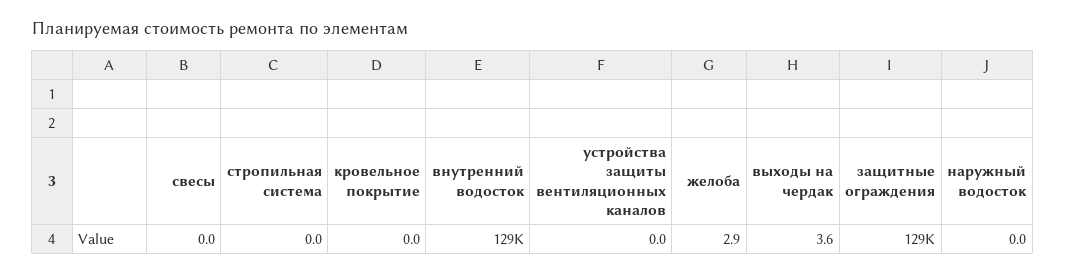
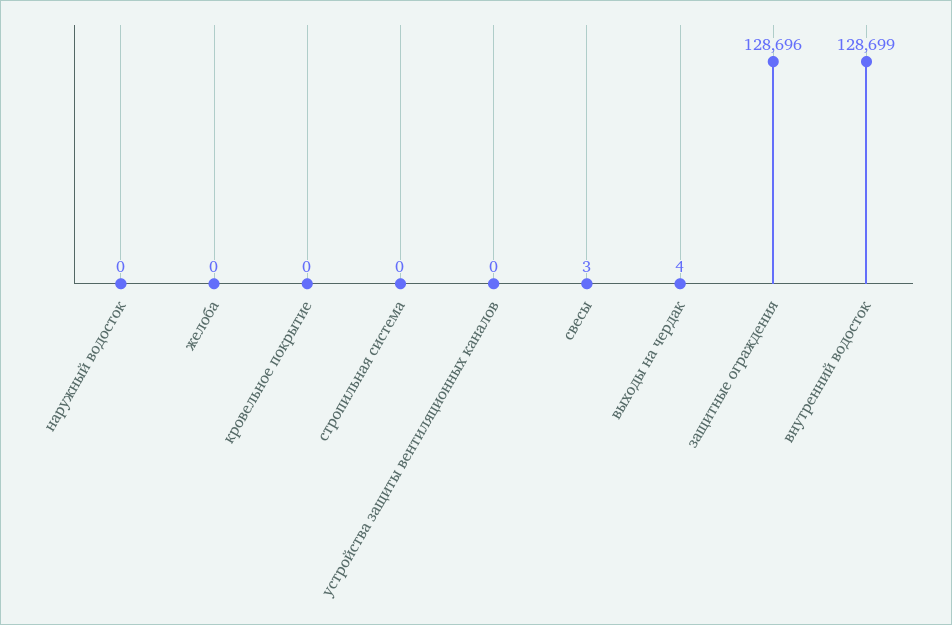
  {
-   "свесы": 0,
+   "свесы": 3,
    "стропильная система": 0,
    "кровельное покрытие": 0,
    "внутренний водосток": 128699,
    "устройства защиты вентиляционных каналов": 0,
-   "желоба": 2.9,
+   "желоба": 0,
    "выходы на чердак": 3.6,
    "защитные ограждения": 128696,
    "наружный водосток": 0
  }

